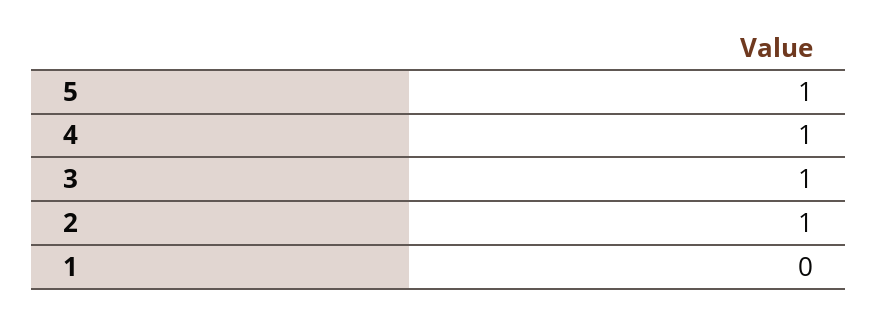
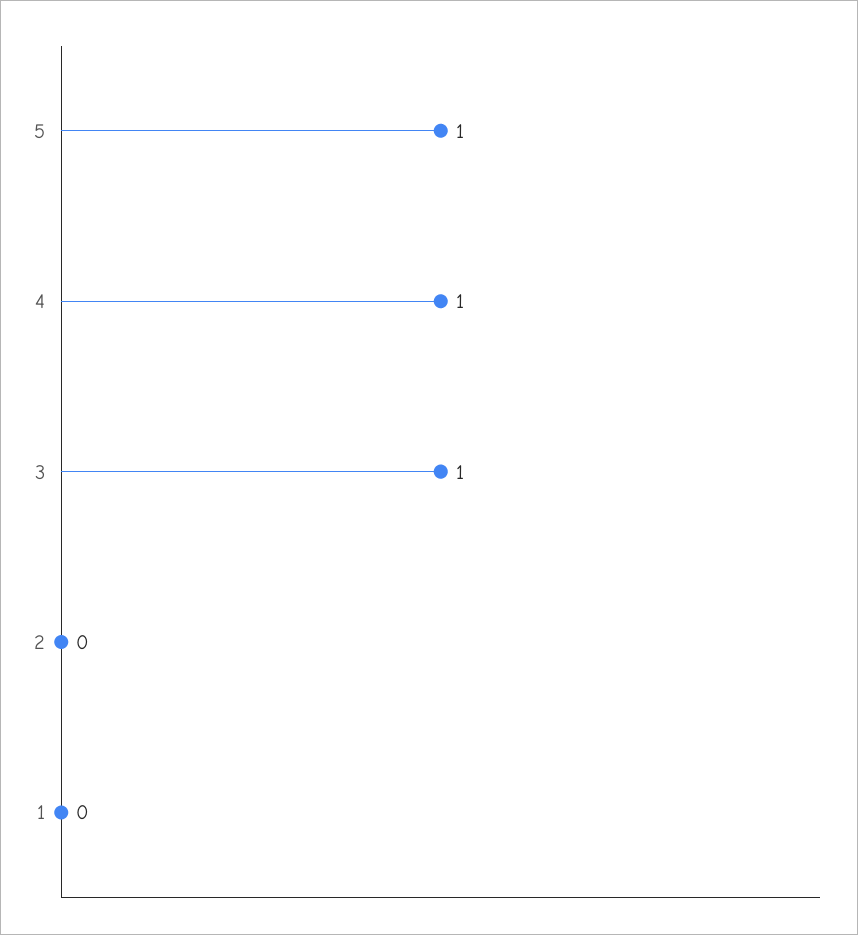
  {
    "5": 1,
    "4": 1,
    "3": 1,
-   "2": 1,
+   "2": 0,
    "1": 0
  }

